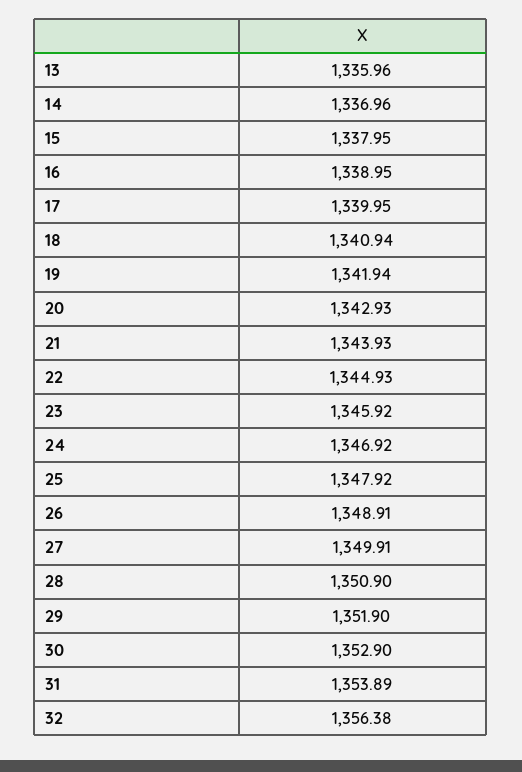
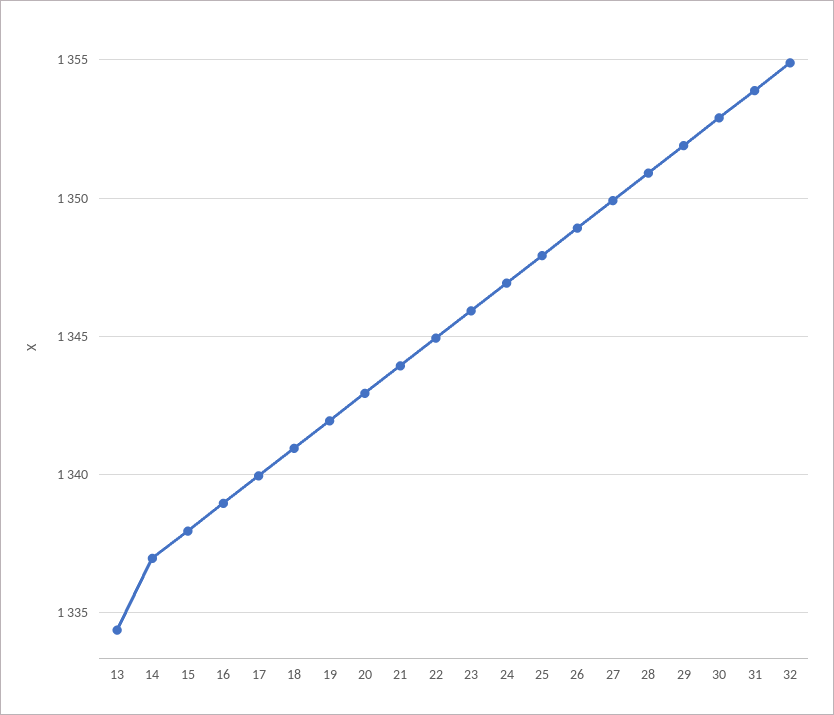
  {
-   "13": 1335.96,
+   "13": 1334.5,
    "14": 1336.96,
    "15": 1337.95,
    "16": 1338.95,
    "17": 1339.95,
    "18": 1340.94,
    "19": 1341.94,
    "20": 1342.93,
    "21": 1343.93,
    "22": 1344.93,
    "23": 1345.92,
    "24": 1346.92,
    "25": 1347.92,
    "26": 1348.91,
    "27": 1349.91,
    "28": 1350.9,
    "29": 1351.9,
    "30": 1352.9,
    "31": 1353.89,
-   "32": 1356.38
+   "32": 1355
  }

